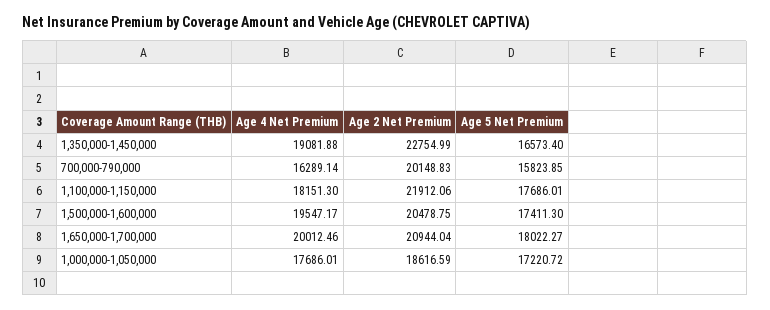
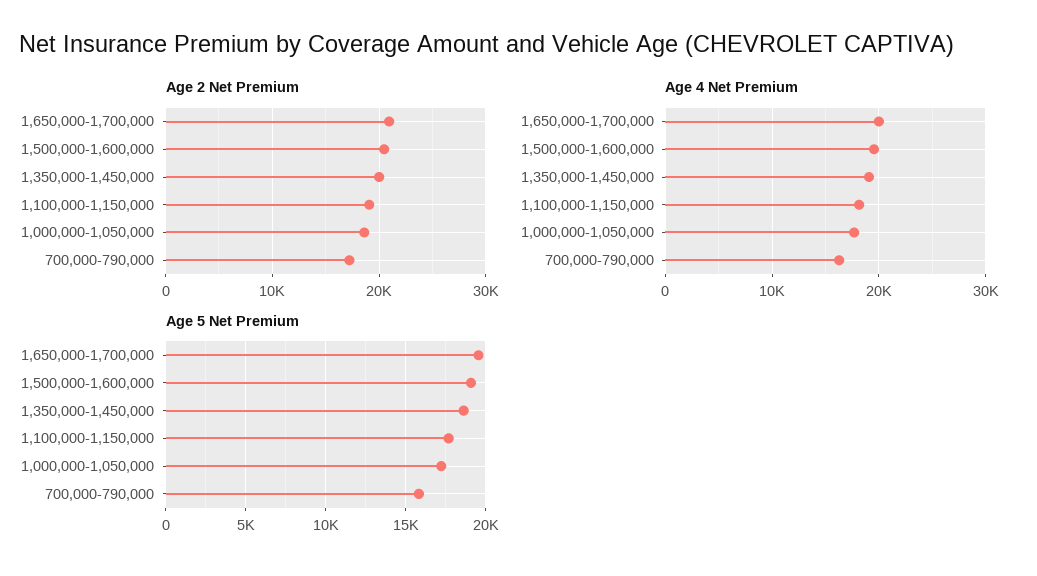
  {
    "Age 4 Net Premium": {
      "1,350,000-1,450,000": 19081.88,
      "700,000-790,000": 16289.14,
      "1,100,000-1,150,000": 18151.3,
      "1,500,000-1,600,000": 19547.17,
      "1,650,000-1,700,000": 20012.46,
      "1,000,000-1,050,000": 17686.01
    },
    "Age 2 Net Premium": {
-     "1,350,000-1,450,000": 22754.99,
+     "1,350,000-1,450,000": 20000,
-     "700,000-790,000": 20148.83,
+     "700,000-790,000": 17000,
-     "1,100,000-1,150,000": 21912.06,
+     "1,100,000-1,150,000": 19000,
      "1,500,000-1,600,000": 20478.75,
      "1,650,000-1,700,000": 20944.04,
      "1,000,000-1,050,000": 18616.59
    },
    "Age 5 Net Premium": {
-     "1,350,000-1,450,000": 16573.4,
+     "1,350,000-1,450,000": 18500,
      "700,000-790,000": 15823.85,
      "1,100,000-1,150,000": 17686.01,
-     "1,500,000-1,600,000": 17411.3,
+     "1,500,000-1,600,000": 19000,
-     "1,650,000-1,700,000": 18022.27,
+     "1,650,000-1,700,000": 19500,
      "1,000,000-1,050,000": 17220.72
    }
  }

